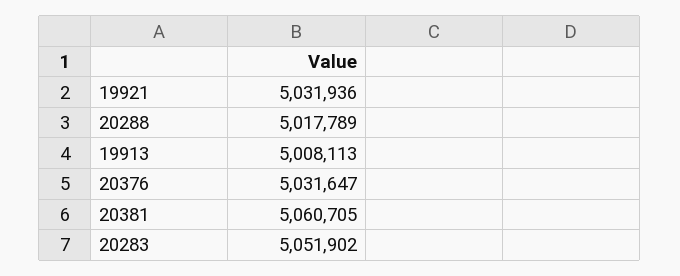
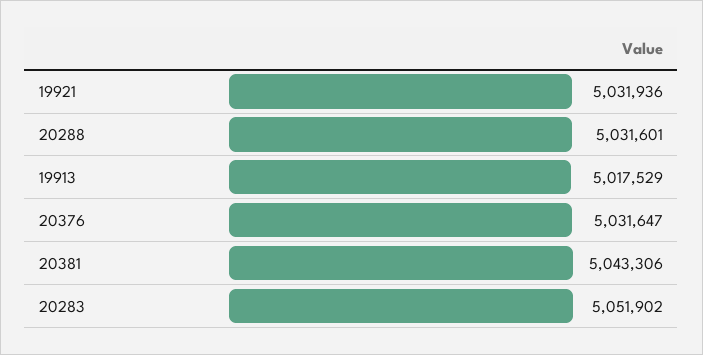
  {
    "19921": 5031936,
-   "20288": 5017789,
+   "20288": 5031601,
-   "19913": 5008113,
+   "19913": 5017529,
    "20376": 5031647,
-   "20381": 5060705,
+   "20381": 5043306,
    "20283": 5051902
  }

